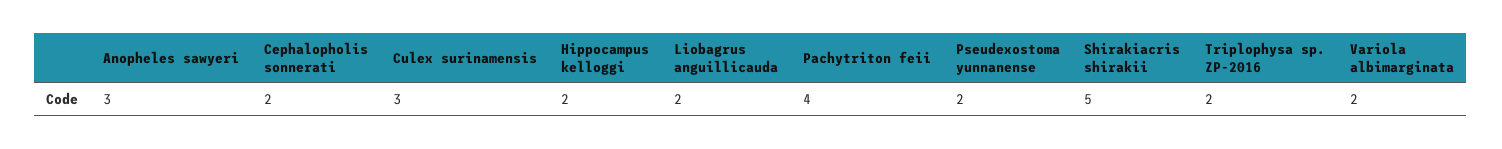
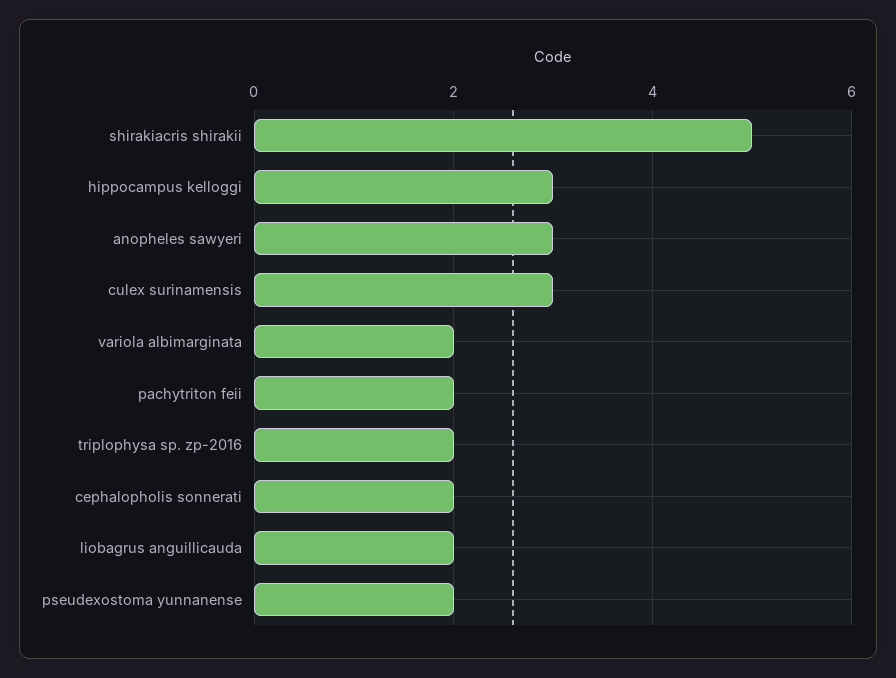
  {
    "Anopheles sawyeri": 3,
    "Cephalopholis sonnerati": 2,
    "Culex surinamensis": 3,
-   "Hippocampus kelloggi": 2,
+   "Hippocampus kelloggi": 3,
    "Liobagrus anguillicauda": 2,
-   "Pachytriton feii": 4,
+   "Pachytriton feii": 2,
    "Pseudexostoma yunnanense": 2,
    "Shirakiacris shirakii": 5,
    "Triplophysa sp. ZP-2016": 2,
    "Variola albimarginata": 2
  }

